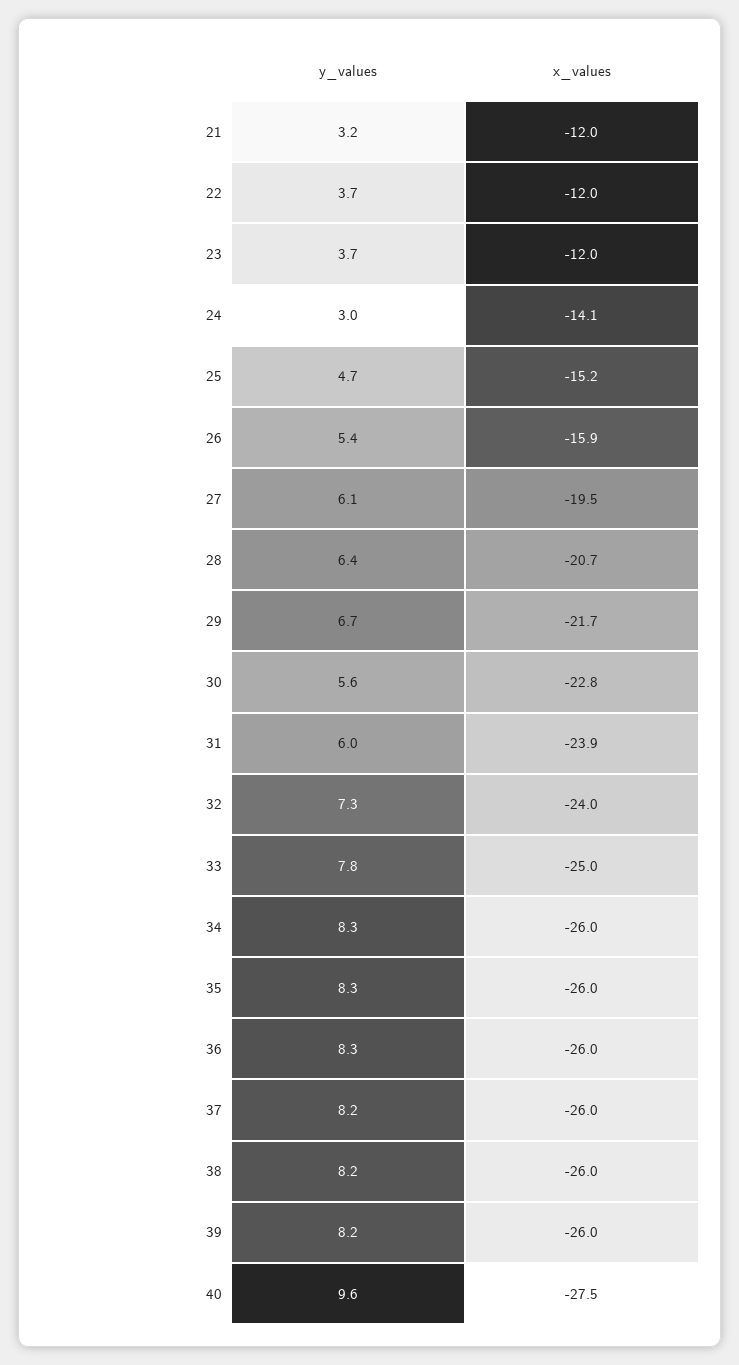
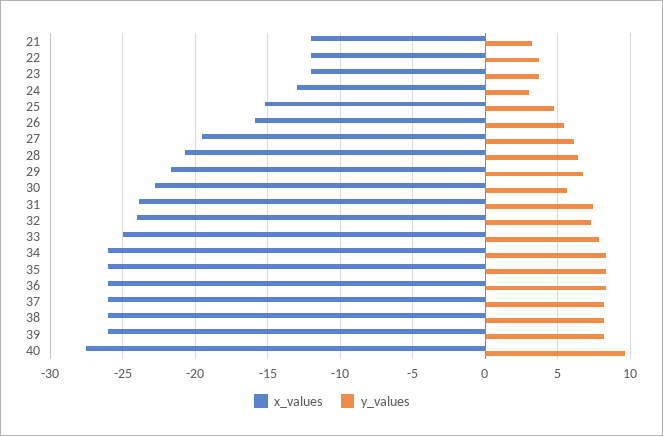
  {
    "y_values": {
      "21": 3.2,
      "22": 3.7,
      "23": 3.7,
      "24": 3,
      "25": 4.7,
      "26": 5.4,
      "27": 6.1,
      "28": 6.4,
      "29": 6.7,
      "30": 5.6,
-     "31": 6,
+     "31": 7.5,
      "32": 7.3,
      "33": 7.8,
      "34": 8.3,
      "35": 8.3,
      "36": 8.3,
      "37": 8.2,
      "38": 8.2,
      "39": 8.2,
      "40": 9.6
    },
    "x_values": {
      "21": -12,
      "22": -12,
      "23": -12,
-     "24": -14.1,
+     "24": -13,
      "25": -15.2,
      "26": -15.9,
      "27": -19.5,
      "28": -20.7,
      "29": -21.7,
      "30": -22.8,
      "31": -23.9,
      "32": -24,
      "33": -25,
      "34": -26,
      "35": -26,
      "36": -26,
      "37": -26,
      "38": -26,
      "39": -26,
      "40": -27.5
    }
  }

